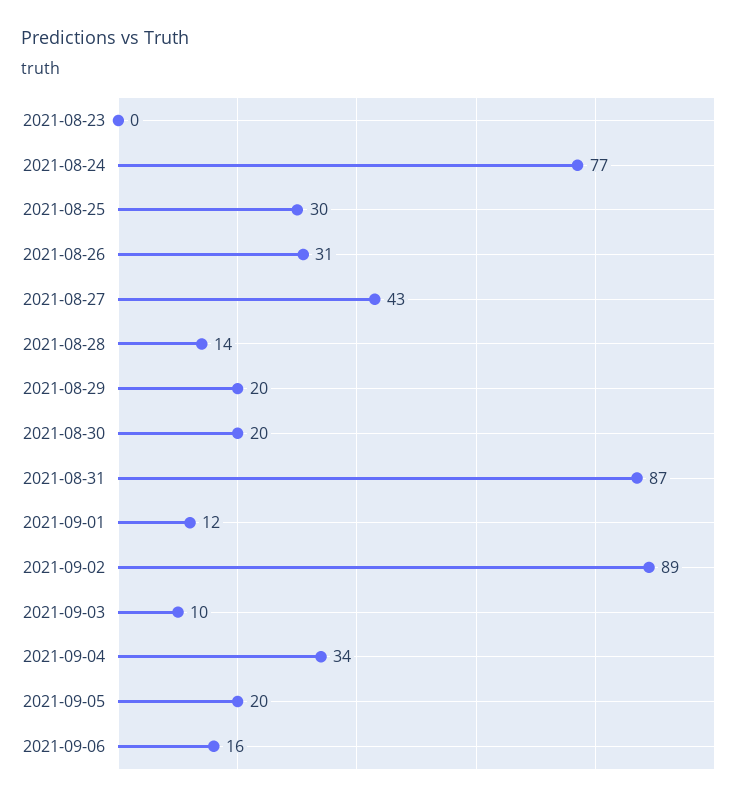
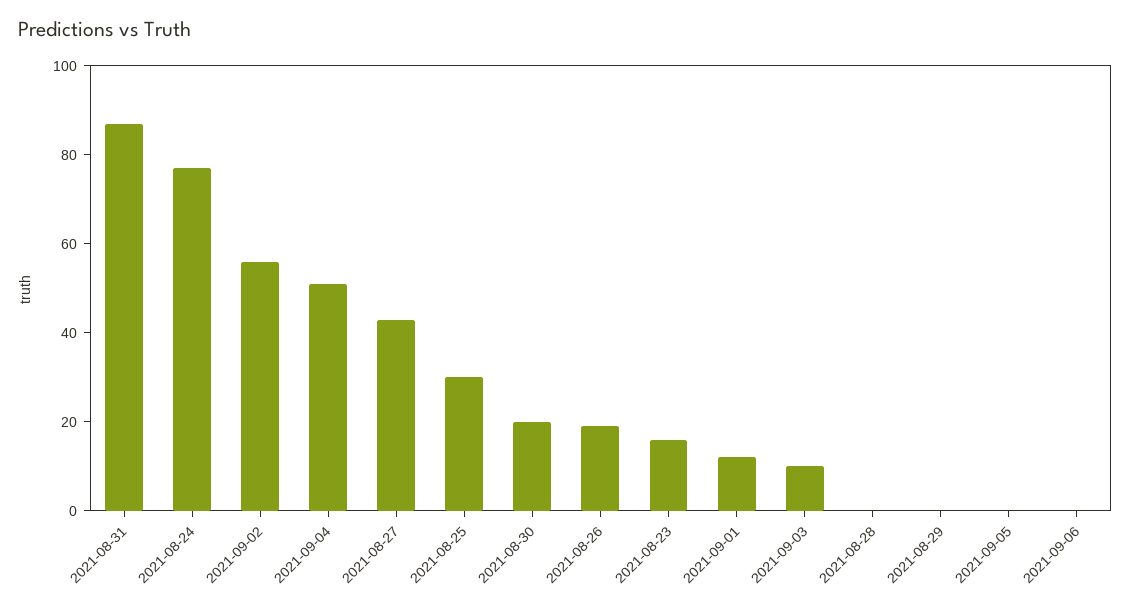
  {
-   "2021-08-23": 0,
+   "2021-08-23": 15,
    "2021-08-24": 77,
    "2021-08-25": 30,
-   "2021-08-26": 31,
+   "2021-08-26": 20,
    "2021-08-27": 43,
-   "2021-08-28": 14,
+   "2021-08-28": 0,
-   "2021-08-29": 20,
+   "2021-08-29": 0,
    "2021-08-30": 20,
    "2021-08-31": 87,
    "2021-09-01": 12,
-   "2021-09-02": 89,
+   "2021-09-02": 55,
    "2021-09-03": 10,
-   "2021-09-04": 34,
+   "2021-09-04": 50,
-   "2021-09-05": 20,
+   "2021-09-05": 0,
-   "2021-09-06": 16
+   "2021-09-06": 0
  }

